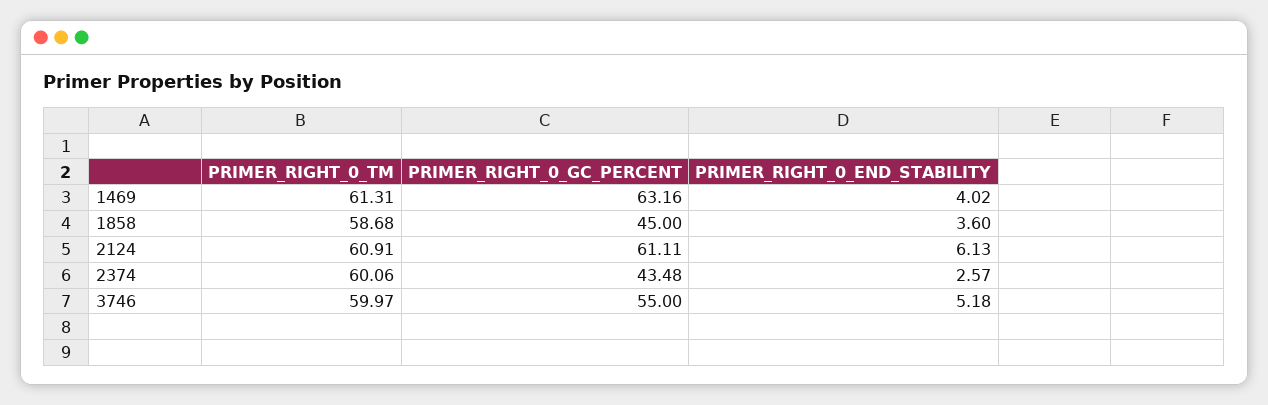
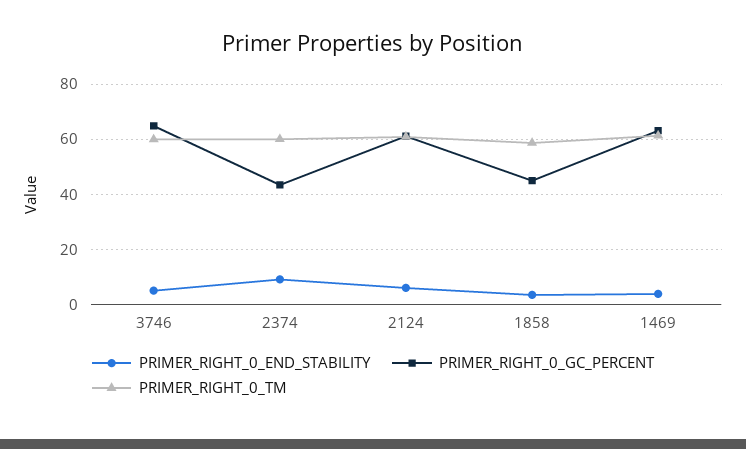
  {
    "PRIMER_RIGHT_0_TM": {
      "1469": 61.31,
      "1858": 58.68,
      "2124": 60.91,
      "2374": 60.06,
      "3746": 59.97
    },
    "PRIMER_RIGHT_0_GC_PERCENT": {
      "1469": 63.16,
      "1858": 45,
      "2124": 61.11,
      "2374": 43.48,
-     "3746": 55
+     "3746": 65
    },
    "PRIMER_RIGHT_0_END_STABILITY": {
      "1469": 4.02,
      "1858": 3.6,
      "2124": 6.13,
-     "2374": 2.57,
+     "2374": 10,
      "3746": 5.18
    }
  }

